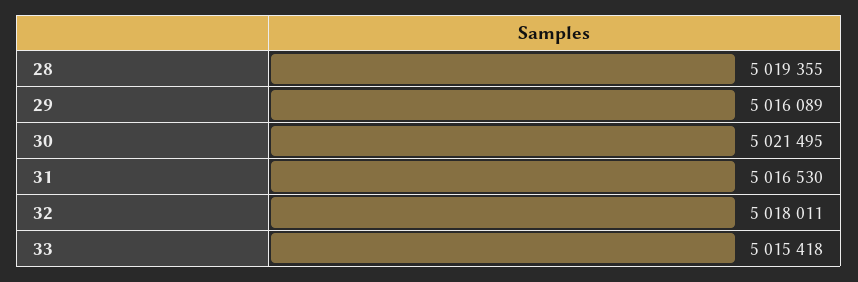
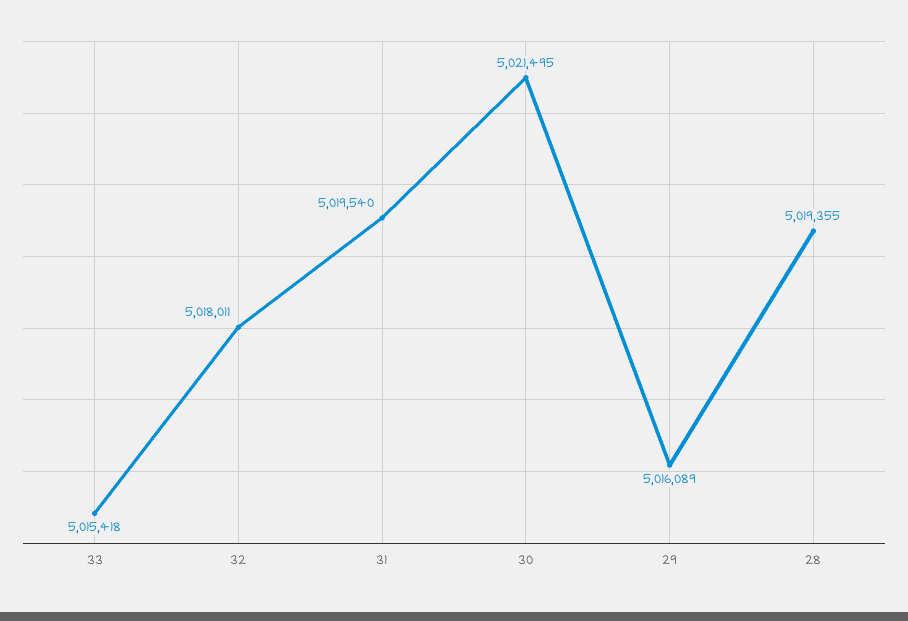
  {
    "28": 5019355,
    "29": 5016089,
    "30": 5021495,
-   "31": 5016530,
+   "31": 5019540,
    "32": 5018011,
    "33": 5015418
  }

